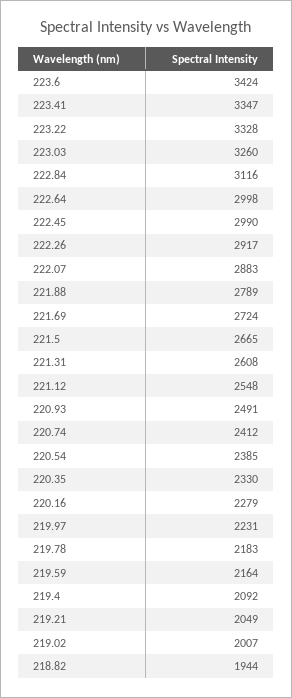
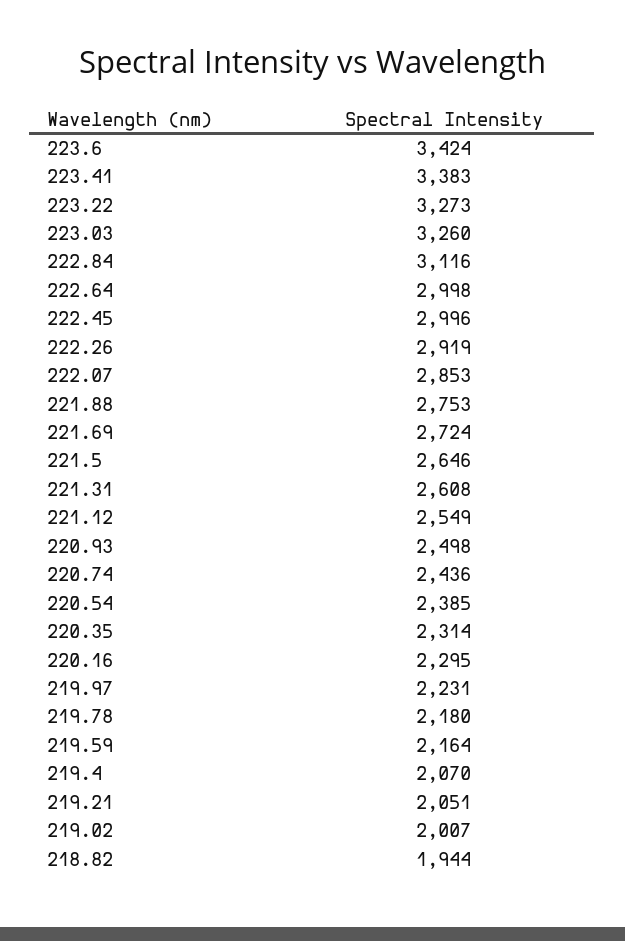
  {
    "223.6": 3424,
-   "223.41": 3347,
+   "223.41": 3383,
-   "223.22": 3328,
+   "223.22": 3273,
    "223.03": 3260,
    "222.84": 3116,
    "222.64": 2998,
-   "222.45": 2990,
+   "222.45": 2996,
-   "222.26": 2917,
+   "222.26": 2919,
-   "222.07": 2883,
+   "222.07": 2853,
-   "221.88": 2789,
+   "221.88": 2753,
    "221.69": 2724,
-   "221.5": 2665,
+   "221.5": 2646,
    "221.31": 2608,
-   "221.12": 2548,
+   "221.12": 2549,
-   "220.93": 2491,
+   "220.93": 2498,
-   "220.74": 2412,
+   "220.74": 2436,
    "220.54": 2385,
-   "220.35": 2330,
+   "220.35": 2314,
-   "220.16": 2279,
+   "220.16": 2295,
    "219.97": 2231,
-   "219.78": 2183,
+   "219.78": 2180,
    "219.59": 2164,
-   "219.4": 2092,
+   "219.4": 2070,
-   "219.21": 2049,
+   "219.21": 2051,
    "219.02": 2007,
    "218.82": 1944
  }

